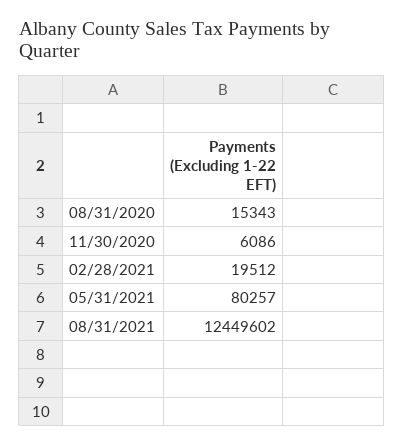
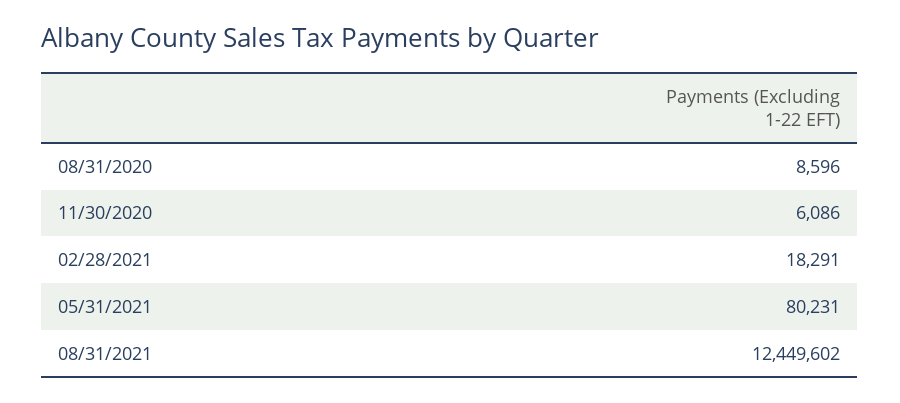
  {
-   "08/31/2020": 15343,
+   "08/31/2020": 8596,
    "11/30/2020": 6086,
-   "02/28/2021": 19512,
+   "02/28/2021": 18291,
-   "05/31/2021": 80257,
+   "05/31/2021": 80231,
    "08/31/2021": 12449602
  }

